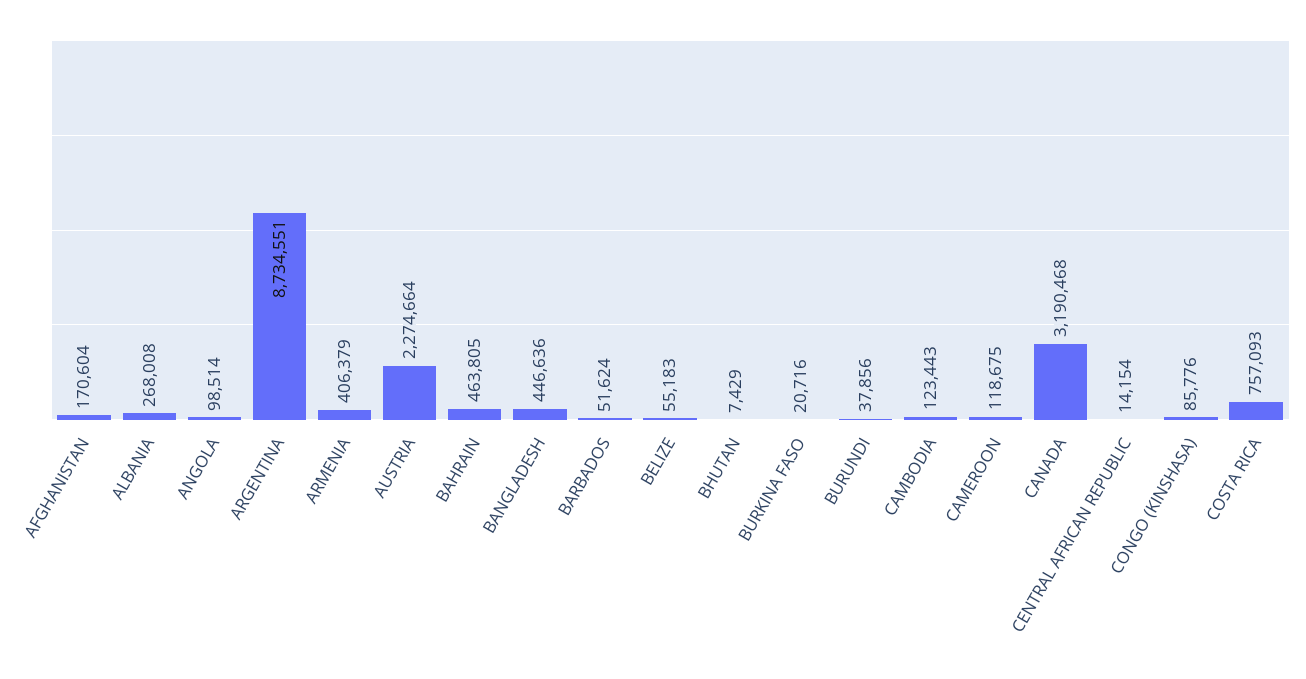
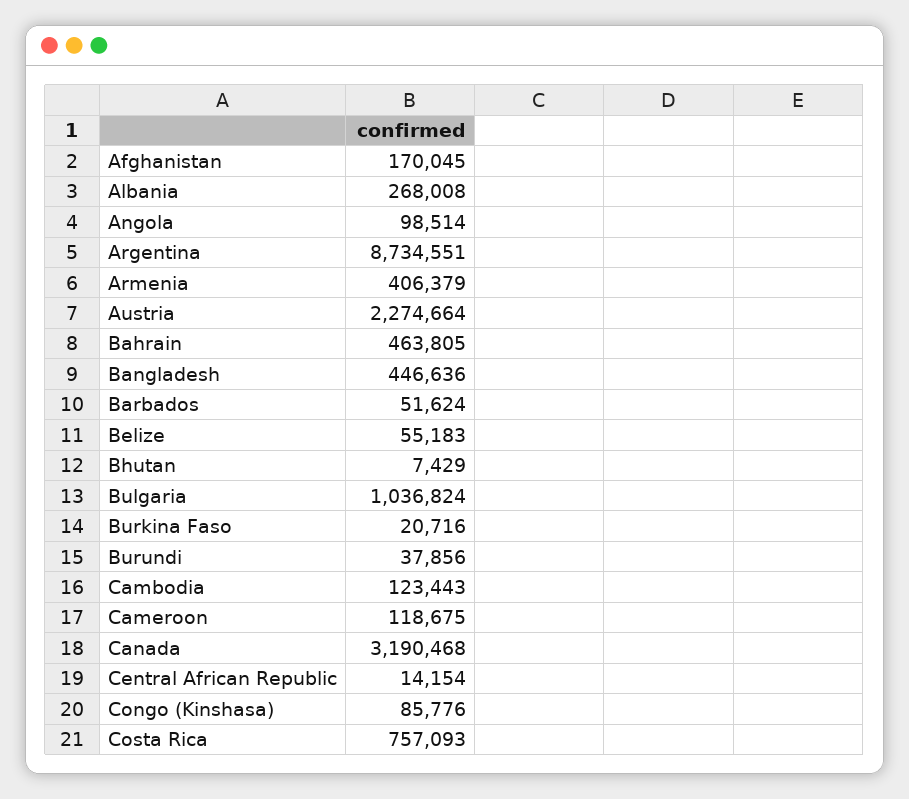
  {
-   "AFGHANISTAN": 170604,
+   "AFGHANISTAN": 170045,
    "ALBANIA": 268008,
    "ANGOLA": 98514,
    "ARGENTINA": 8734551,
    "ARMENIA": 406379,
    "AUSTRIA": 2274664,
    "BAHRAIN": 463805,
    "BANGLADESH": 446636,
    "BARBADOS": 51624,
    "BELIZE": 55183,
    "BHUTAN": 7429,
    "BURKINA FASO": 20716,
    "BURUNDI": 37856,
    "CAMBODIA": 123443,
    "CAMEROON": 118675,
    "CANADA": 3190468,
    "CENTRAL AFRICAN REPUBLIC": 14154,
    "CONGO (KINSHASA)": 85776,
-   "COSTA RICA": 757093
+   "COSTA RICA": 757093,
+   "Bulgaria": 1036824
  }

